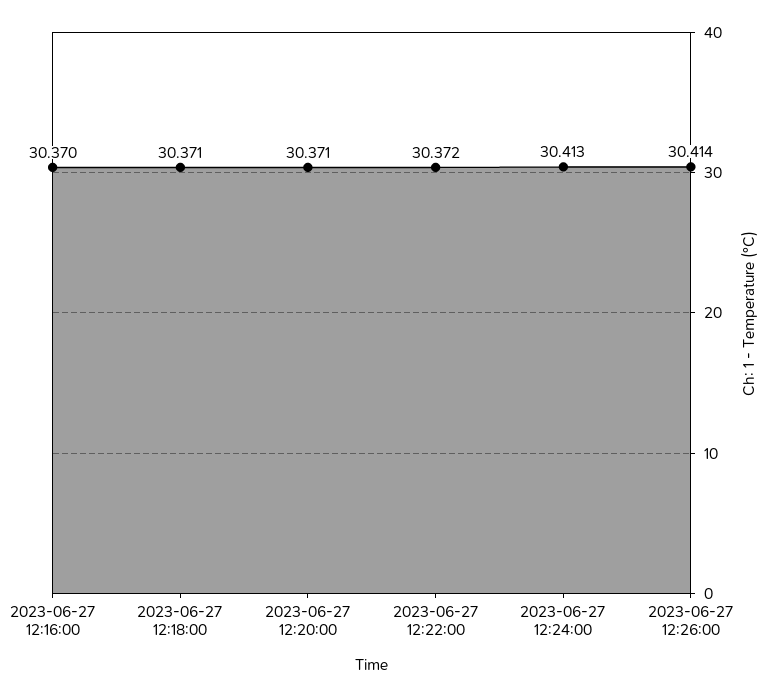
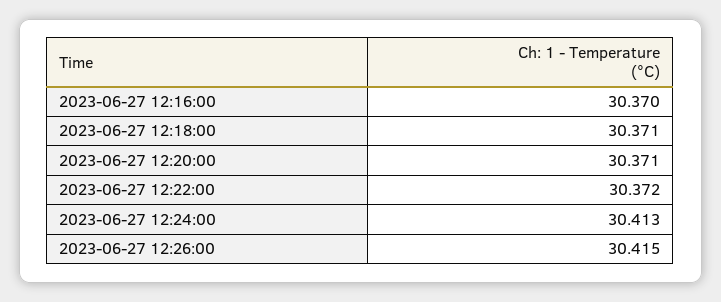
  {
    "2023-06-27 12:16:00": 30.37,
    "2023-06-27 12:18:00": 30.371,
    "2023-06-27 12:20:00": 30.371,
    "2023-06-27 12:22:00": 30.372,
    "2023-06-27 12:24:00": 30.413,
-   "2023-06-27 12:26:00": 30.414
+   "2023-06-27 12:26:00": 30.415
  }

